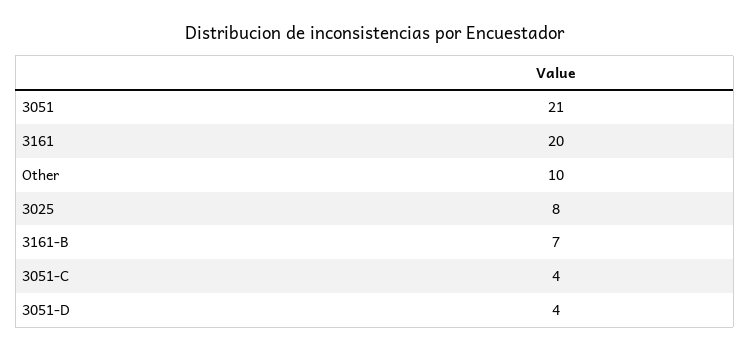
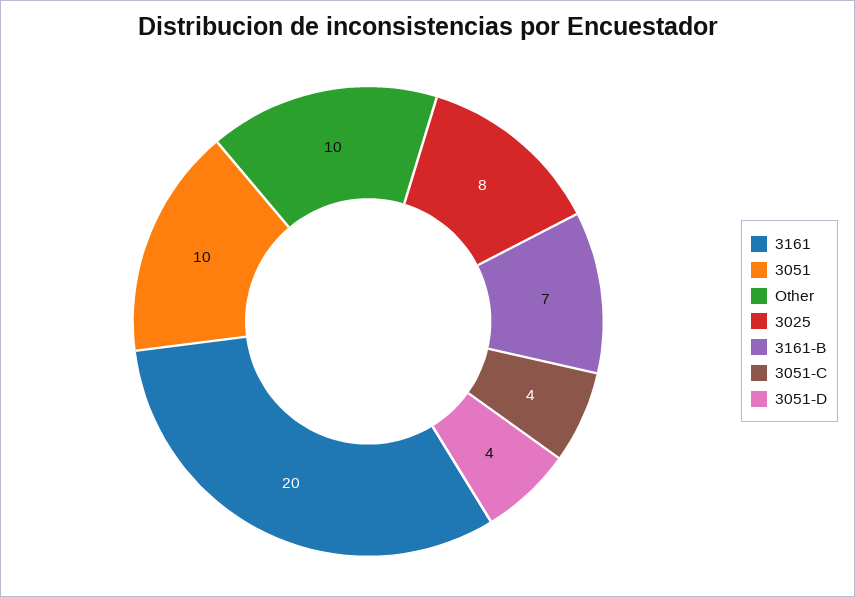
  {
-   "3051": 21,
+   "3051": 10,
    "3161": 20,
    "Other": 10,
    "3025": 8,
    "3161-B": 7,
    "3051-C": 4,
    "3051-D": 4
  }

